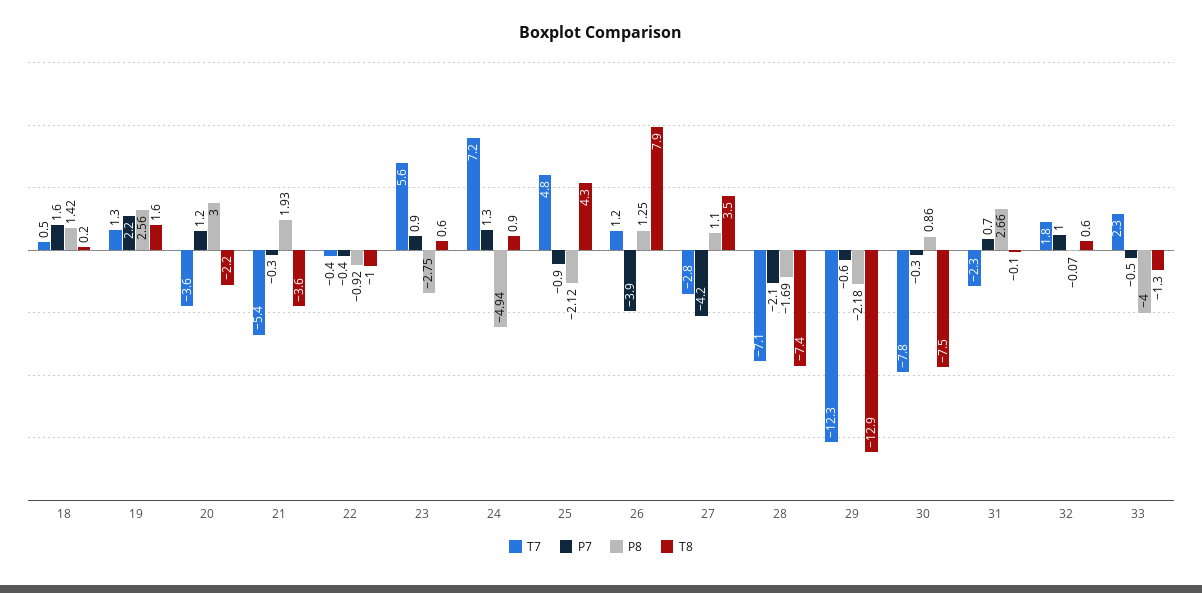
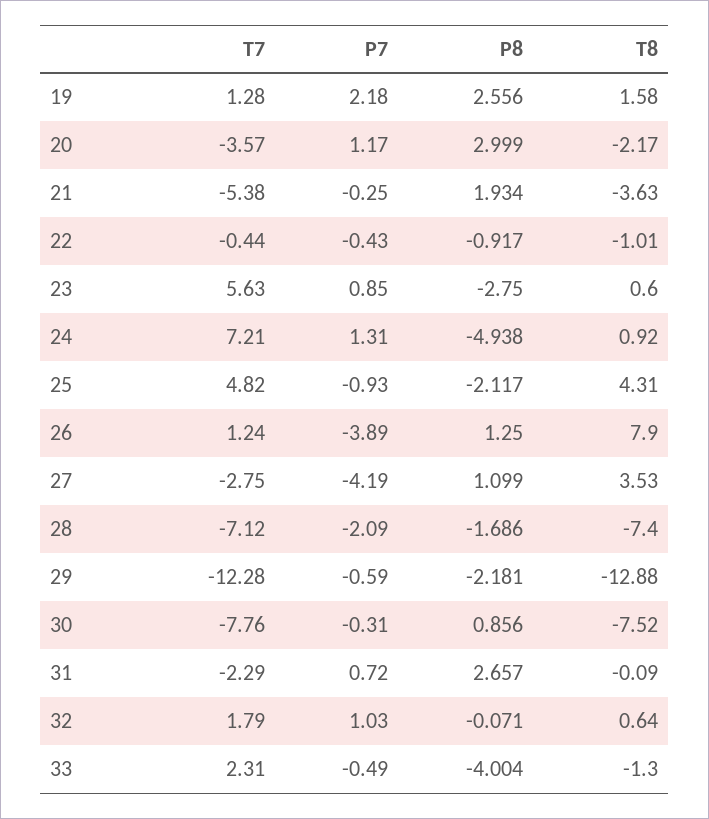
  {
    "T7": {
-     "18": 0.5,
      "19": 1.28,
      "20": -3.57,
      "21": -5.38,
      "22": -0.44,
      "23": 5.63,
      "24": 7.21,
      "25": 4.82,
      "26": 1.24,
      "27": -2.75,
      "28": -7.12,
      "29": -12.28,
      "30": -7.76,
      "31": -2.29,
      "32": 1.79,
      "33": 2.31
    },
    "P7": {
-     "18": 1.6,
      "19": 2.18,
      "20": 1.17,
      "21": -0.25,
      "22": -0.43,
      "23": 0.85,
      "24": 1.31,
      "25": -0.93,
      "26": -3.89,
      "27": -4.19,
      "28": -2.09,
      "29": -0.59,
      "30": -0.31,
      "31": 0.72,
      "32": 1.03,
      "33": -0.49
    },
    "P8": {
-     "18": 1.42,
      "19": 2.556,
      "20": 2.999,
      "21": 1.934,
      "22": -0.917,
      "23": -2.75,
      "24": -4.938,
      "25": -2.117,
      "26": 1.25,
      "27": 1.099,
      "28": -1.686,
      "29": -2.181,
      "30": 0.856,
      "31": 2.657,
      "32": -0.071,
      "33": -4.004
    },
    "T8": {
-     "18": 0.2,
      "19": 1.58,
      "20": -2.17,
      "21": -3.63,
      "22": -1.01,
      "23": 0.6,
      "24": 0.92,
      "25": 4.31,
      "26": 7.9,
      "27": 3.53,
      "28": -7.4,
      "29": -12.88,
      "30": -7.52,
      "31": -0.09,
      "32": 0.64,
      "33": -1.3
    }
  }

